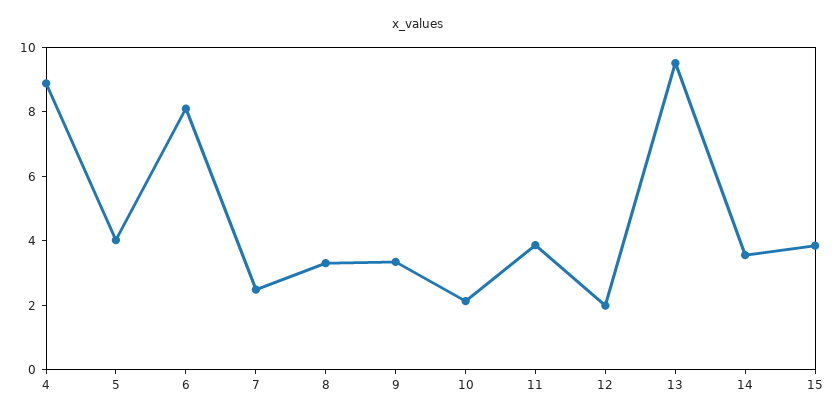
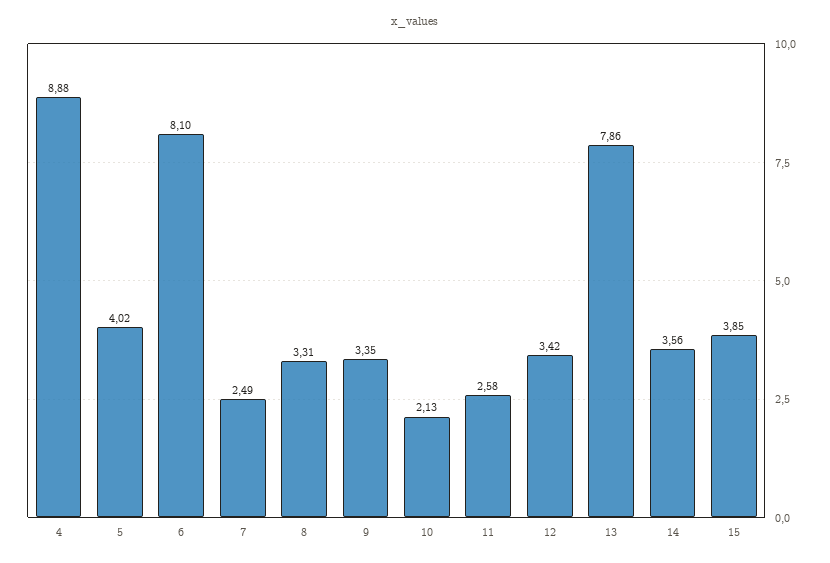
  {
    "4": 8.88,
    "5": 4.02,
    "6": 8.1,
    "7": 2.49,
    "8": 3.31,
    "9": 3.35,
    "10": 2.13,
-   "11": 4,
+   "11": 2.58,
-   "12": 2,
+   "12": 3.42,
-   "13": 9.5,
+   "13": 7.86,
    "14": 3.56,
    "15": 3.85
  }

